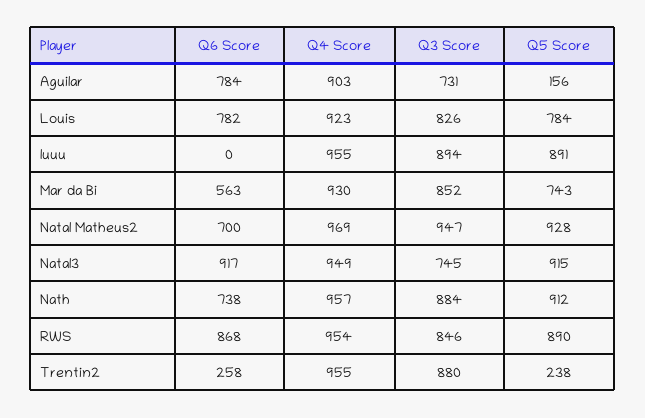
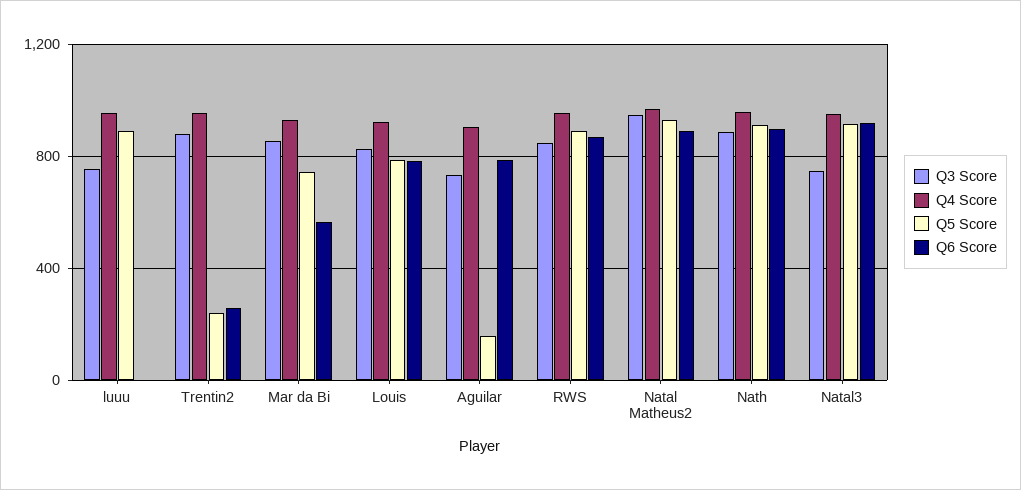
  {
    "Q6 Score": {
      "Aguilar": 784,
      "Louis": 782,
      "luuu": 0,
      "Mar da Bi": 563,
-     "Natal Matheus2": 700,
+     "Natal Matheus2": 900,
      "Natal3": 917,
-     "Nath": 738,
+     "Nath": 900,
      "RWS": 868,
      "Trentin2": 258
    },
    "Q4 Score": {
      "Aguilar": 903,
      "Louis": 923,
      "luuu": 955,
      "Mar da Bi": 930,
      "Natal Matheus2": 969,
      "Natal3": 949,
      "Nath": 957,
      "RWS": 954,
      "Trentin2": 955
    },
    "Q3 Score": {
      "Aguilar": 731,
      "Louis": 826,
-     "luuu": 894,
+     "luuu": 750,
      "Mar da Bi": 852,
      "Natal Matheus2": 947,
      "Natal3": 745,
      "Nath": 884,
      "RWS": 846,
      "Trentin2": 880
    },
    "Q5 Score": {
      "Aguilar": 156,
      "Louis": 784,
      "luuu": 891,
      "Mar da Bi": 743,
      "Natal Matheus2": 928,
      "Natal3": 915,
      "Nath": 912,
      "RWS": 890,
      "Trentin2": 238
    }
  }

